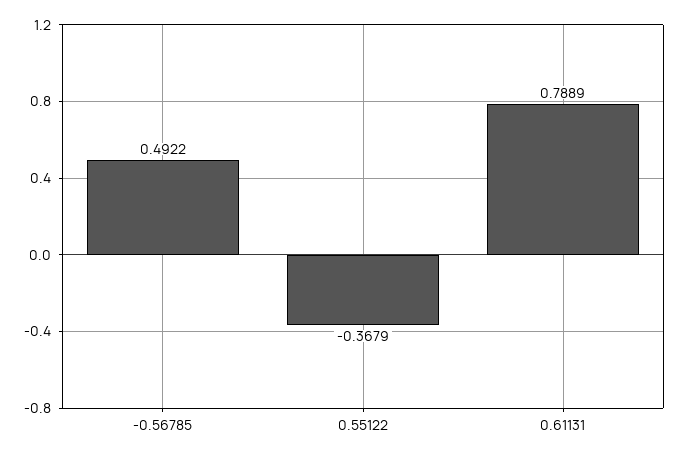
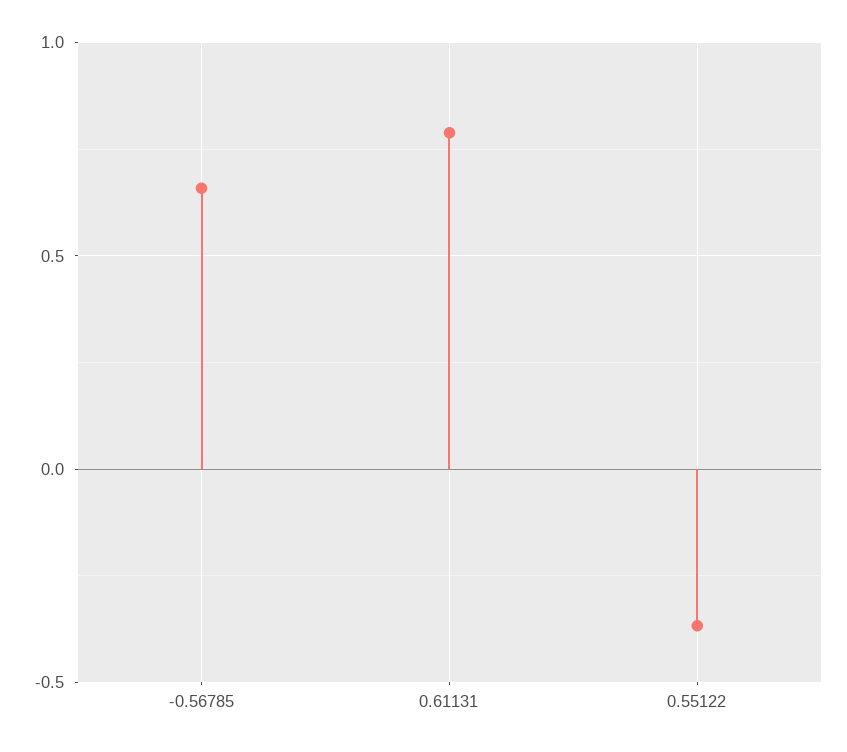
  {
-   "-0.56785": 0.4922,
+   "-0.56785": 0.65,
    "0.55122": -0.3679,
    "0.61131": 0.7889
  }

